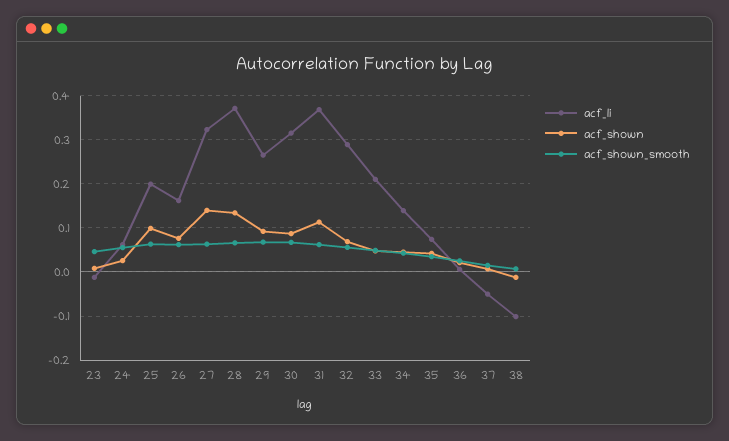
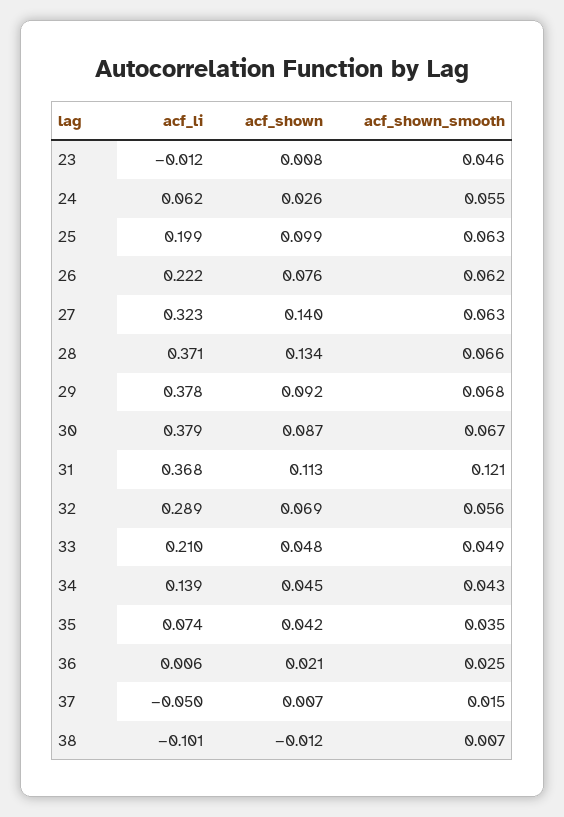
  {
    "acf_li": {
      "23": -0.012,
      "24": 0.062,
      "25": 0.199,
-     "26": 0.16,
+     "26": 0.222,
      "27": 0.323,
      "28": 0.371,
-     "29": 0.26,
+     "29": 0.378,
-     "30": 0.32,
+     "30": 0.379,
      "31": 0.368,
      "32": 0.289,
      "33": 0.21,
      "34": 0.139,
      "35": 0.074,
      "36": 0.006,
      "37": -0.05,
      "38": -0.101
    },
    "acf_shown": {
      "23": 0.008,
      "24": 0.026,
      "25": 0.099,
      "26": 0.076,
      "27": 0.14,
      "28": 0.134,
      "29": 0.092,
      "30": 0.087,
      "31": 0.113,
      "32": 0.069,
      "33": 0.048,
      "34": 0.045,
      "35": 0.042,
      "36": 0.021,
      "37": 0.007,
      "38": -0.012
    },
    "acf_shown_smooth": {
      "23": 0.046,
      "24": 0.055,
      "25": 0.063,
      "26": 0.062,
      "27": 0.063,
      "28": 0.066,
      "29": 0.068,
      "30": 0.067,
-     "31": 0.06,
+     "31": 0.121,
      "32": 0.056,
      "33": 0.049,
      "34": 0.043,
      "35": 0.035,
      "36": 0.025,
      "37": 0.015,
      "38": 0.007
    }
  }

